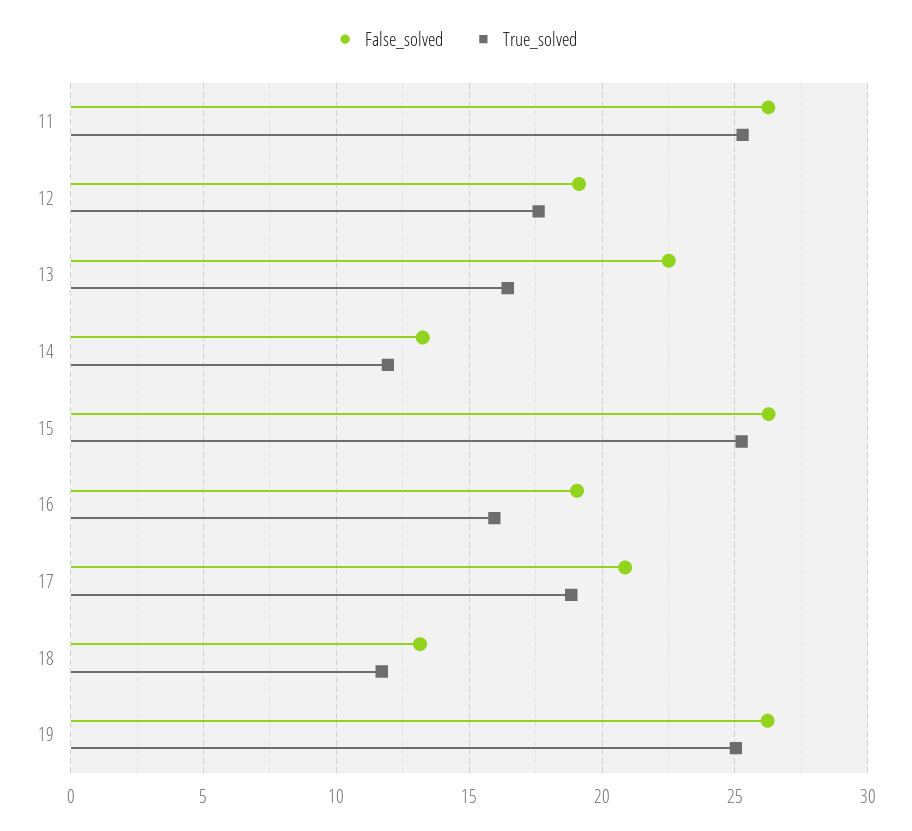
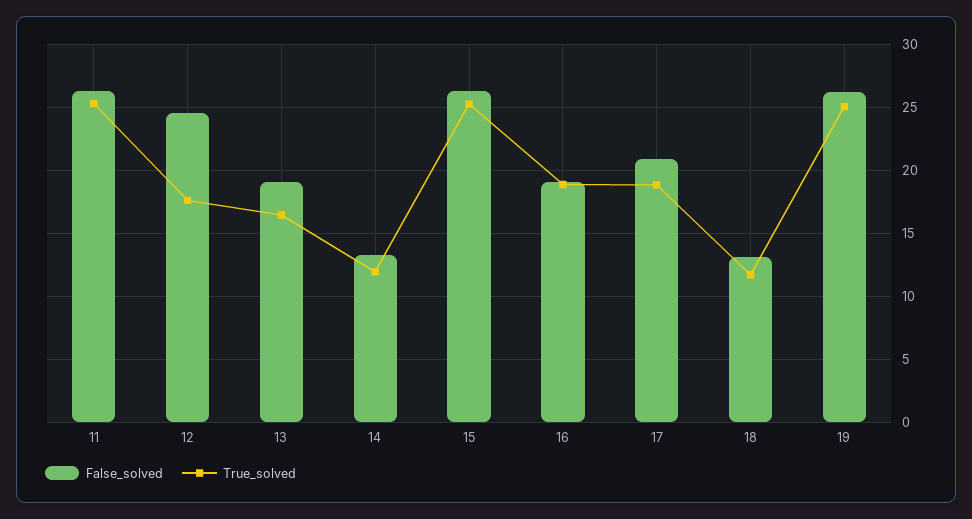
  {
    "False_solved": {
      "11": 26.5,
-     "12": 19,
+     "12": 24.5,
-     "13": 22.5,
+     "13": 19,
      "14": 13.5,
      "15": 26.5,
      "16": 19,
      "17": 21,
      "18": 13,
      "19": 26
    },
    "True_solved": {
      "11": 25.5,
      "12": 17.5,
      "13": 16.5,
      "14": 12,
      "15": 25.5,
-     "16": 16,
+     "16": 19,
      "17": 19,
      "18": 11.5,
      "19": 25
    }
  }

